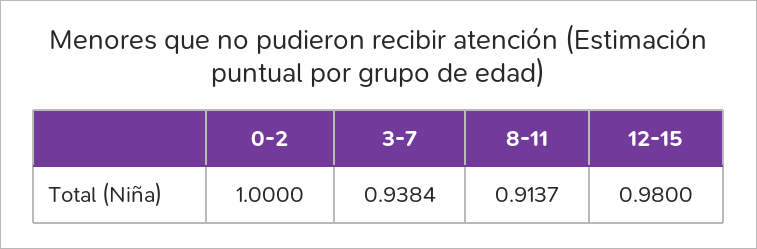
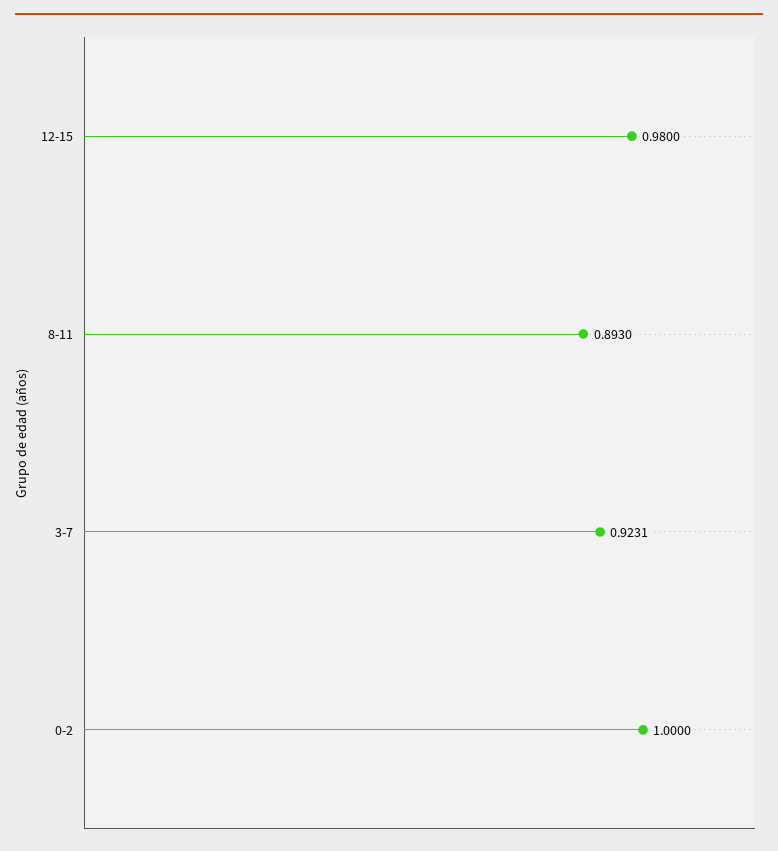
  {
    "0-2": 1,
-   "3-7": 0.9384,
+   "3-7": 0.9231,
-   "8-11": 0.9137,
+   "8-11": 0.893,
    "12-15": 0.98
  }

